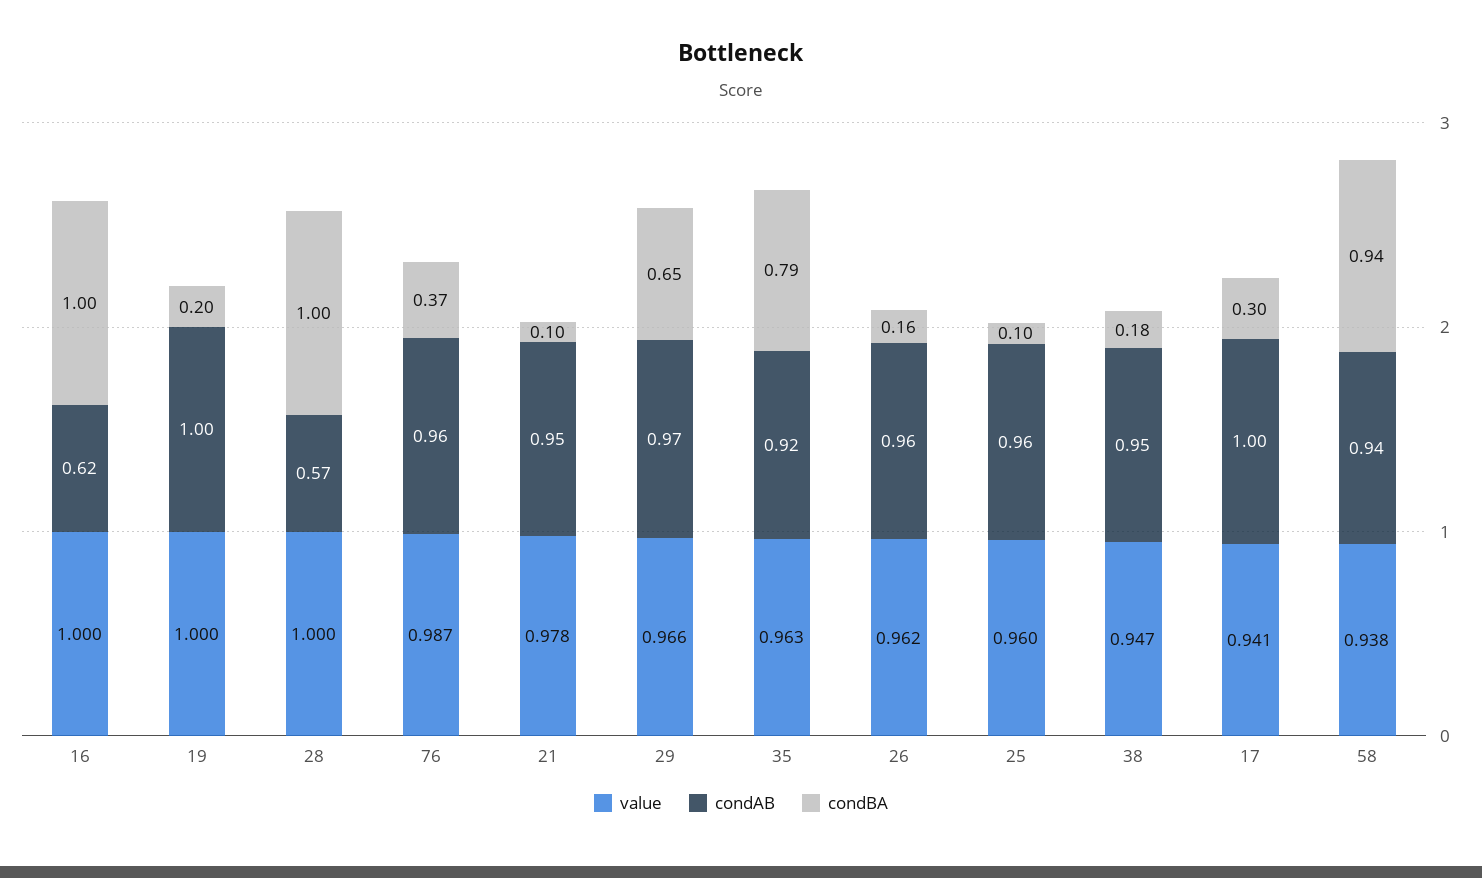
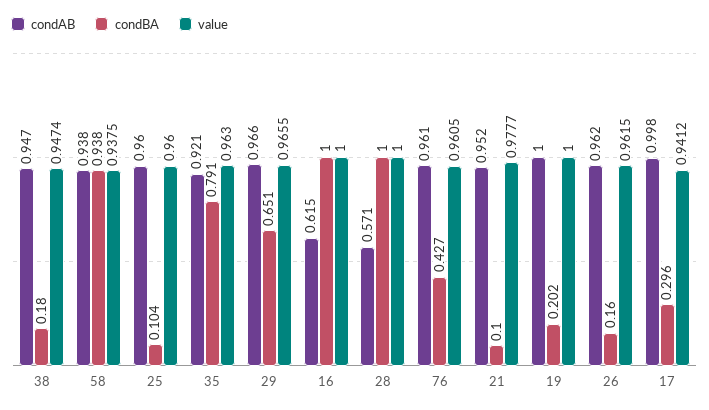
  {
    "value": {
      "16": 1,
      "19": 1,
      "28": 1,
-     "76": 0.987,
+     "76": 0.9605,
      "21": 0.9777,
      "29": 0.9655,
      "35": 0.963,
      "26": 0.9615,
      "25": 0.96,
      "38": 0.9474,
      "17": 0.9412,
      "58": 0.9375
    },
    "condAB": {
      "16": 0.615,
      "19": 1,
      "28": 0.571,
      "76": 0.961,
      "21": 0.952,
      "29": 0.966,
      "35": 0.921,
      "26": 0.962,
      "25": 0.96,
      "38": 0.947,
      "17": 0.998,
      "58": 0.938
    },
    "condBA": {
      "16": 1,
      "19": 0.202,
      "28": 1,
-     "76": 0.37,
+     "76": 0.427,
      "21": 0.1,
      "29": 0.651,
      "35": 0.791,
      "26": 0.16,
      "25": 0.104,
      "38": 0.18,
      "17": 0.296,
      "58": 0.938
    }
  }

